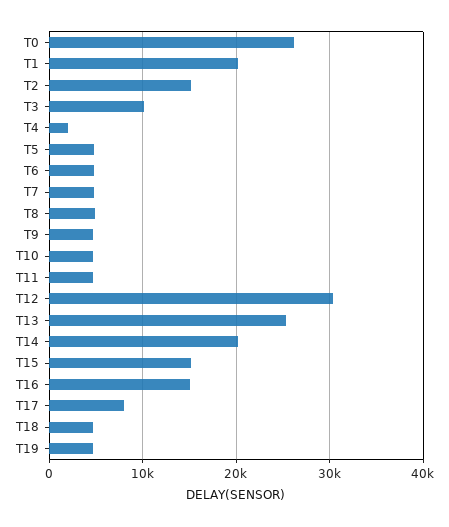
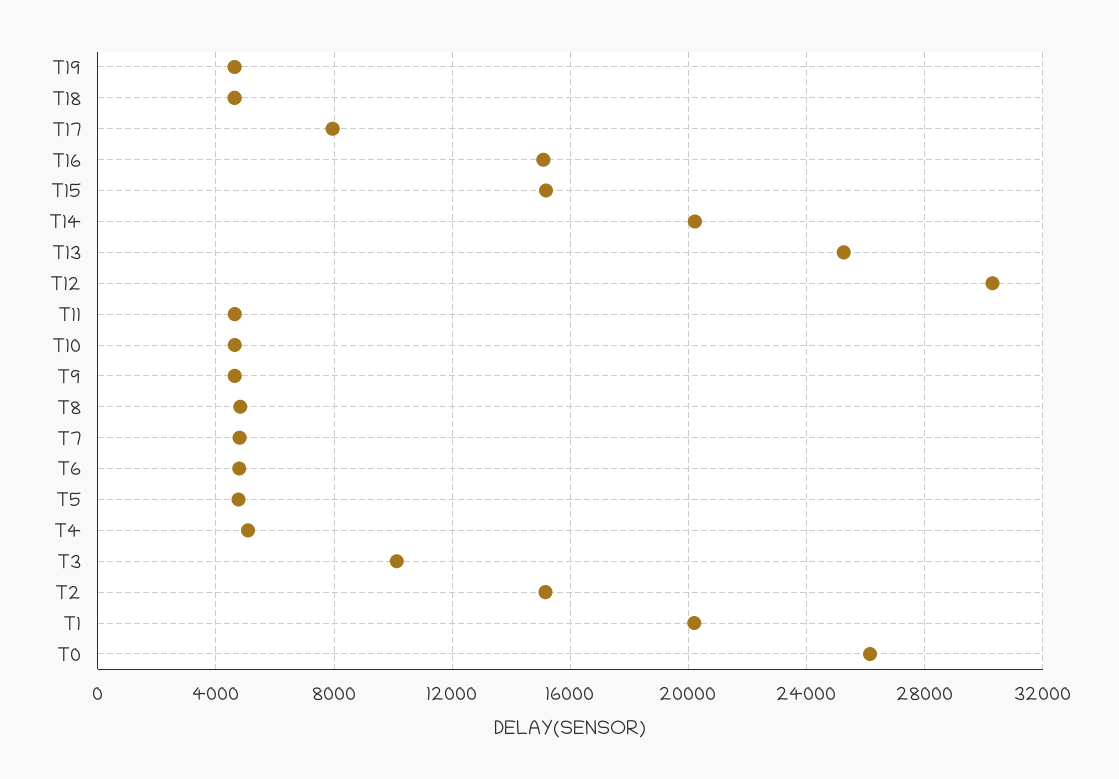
  {
    "T0": 26000,
    "T1": 20000,
    "T2": 15000,
    "T3": 10000,
-   "T4": 2000,
+   "T4": 5000,
    "T5": 5000,
    "T6": 5000,
    "T7": 5000,
    "T8": 5000,
    "T9": 4500,
    "T10": 4500,
    "T11": 4500,
    "T12": 30500,
    "T13": 25500,
    "T14": 20000,
    "T15": 15000,
    "T16": 15000,
    "T17": 8000,
    "T18": 4500,
    "T19": 4500
  }

